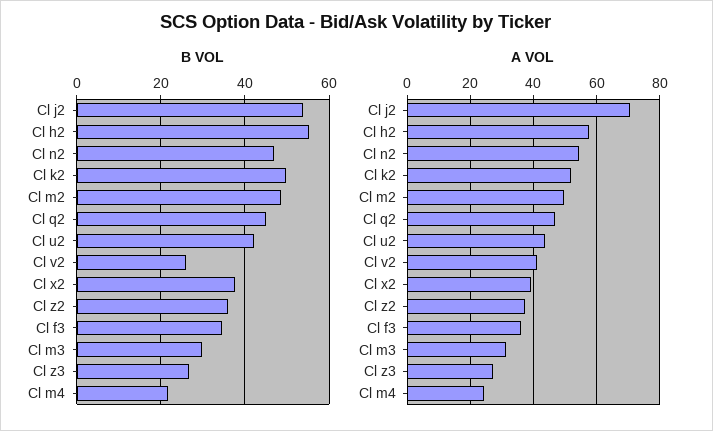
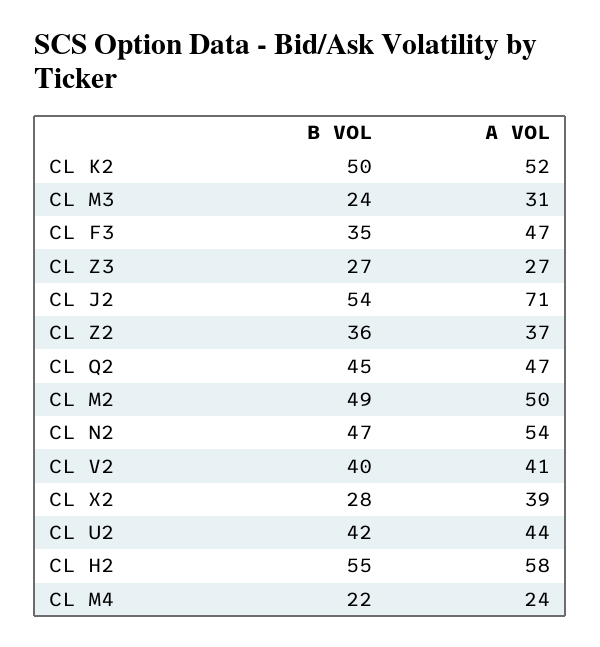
  {
    "B VOL": {
      "Cl j2": 54,
      "Cl h2": 55,
      "Cl n2": 47,
      "Cl k2": 50,
      "Cl m2": 49,
      "Cl q2": 45,
      "Cl u2": 42,
-     "Cl v2": 26,
+     "Cl v2": 40,
-     "Cl x2": 38,
+     "Cl x2": 28,
      "Cl z2": 36,
      "Cl f3": 35,
-     "Cl m3": 30,
+     "Cl m3": 24,
      "Cl z3": 27,
      "Cl m4": 22
    },
    "A VOL": {
      "Cl j2": 71,
      "Cl h2": 58,
      "Cl n2": 54,
      "Cl k2": 52,
      "Cl m2": 50,
      "Cl q2": 47,
      "Cl u2": 44,
      "Cl v2": 41,
      "Cl x2": 39,
      "Cl z2": 37,
-     "Cl f3": 36,
+     "Cl f3": 47,
      "Cl m3": 31,
      "Cl z3": 27,
      "Cl m4": 24
    }
  }

